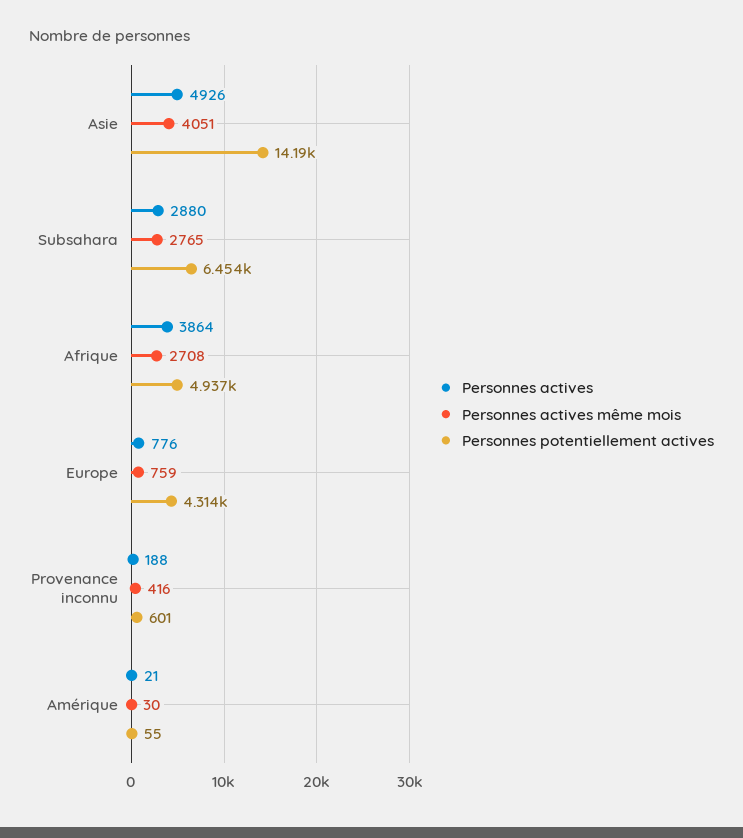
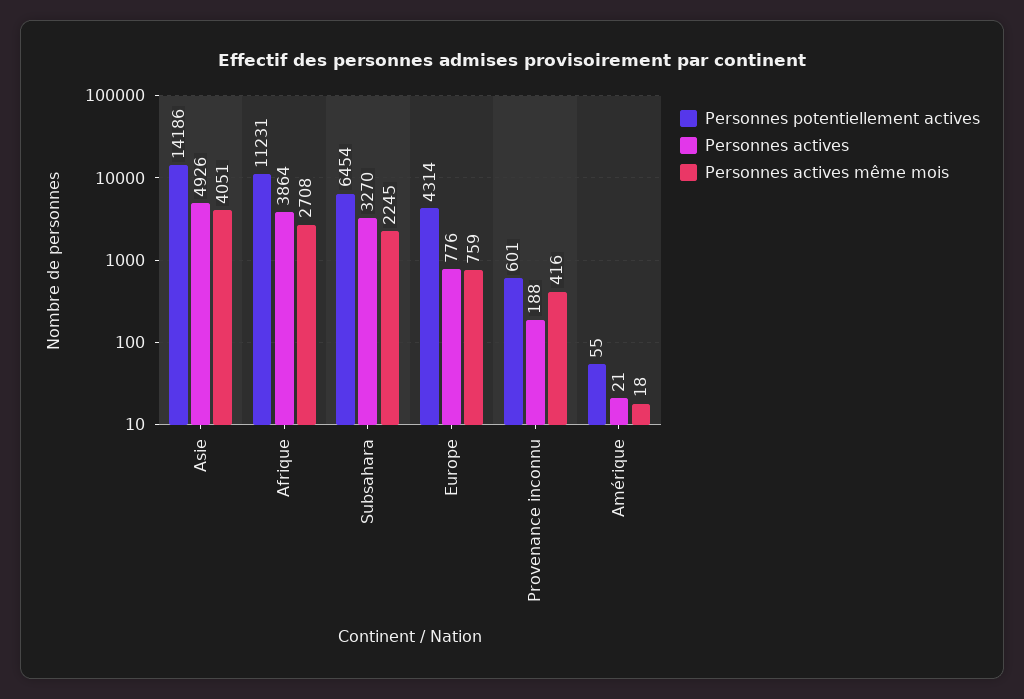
  {
    "Personnes actives": {
      "Asie": 4926,
-     "Subsahara": 2880,
+     "Subsahara": 3270,
      "Afrique": 3864,
      "Europe": 776,
      "Provenance inconnu": 188,
      "Amérique": 21
    },
    "Personnes actives même mois": {
      "Asie": 4051,
-     "Subsahara": 2765,
+     "Subsahara": 2245,
      "Afrique": 2708,
      "Europe": 759,
      "Provenance inconnu": 416,
-     "Amérique": 30
+     "Amérique": 18
    },
    "Personnes potentiellement actives": {
      "Asie": 14186,
      "Subsahara": 6454,
-     "Afrique": 4937,
+     "Afrique": 11231,
      "Europe": 4314,
      "Provenance inconnu": 601,
      "Amérique": 55
    }
  }

